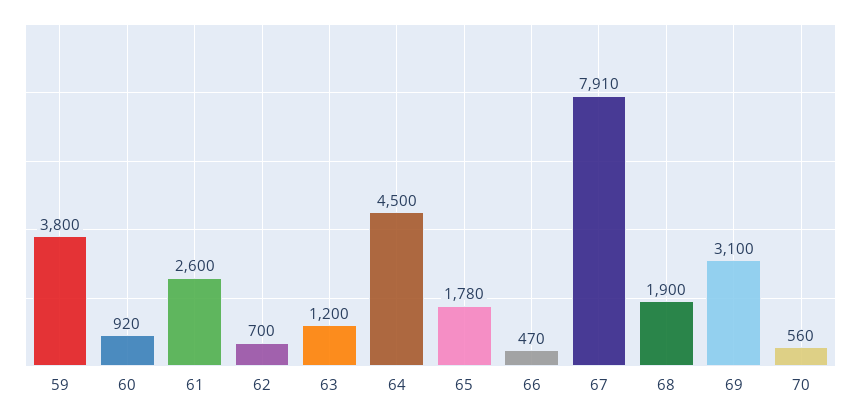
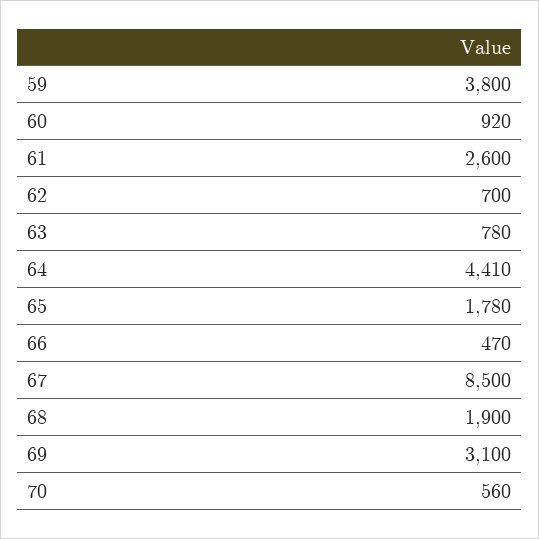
  {
    "59": 3800,
    "60": 920,
    "61": 2600,
    "62": 700,
-   "63": 1200,
+   "63": 780,
-   "64": 4500,
+   "64": 4410,
    "65": 1780,
    "66": 470,
-   "67": 7910,
+   "67": 8500,
    "68": 1900,
    "69": 3100,
    "70": 560
  }

